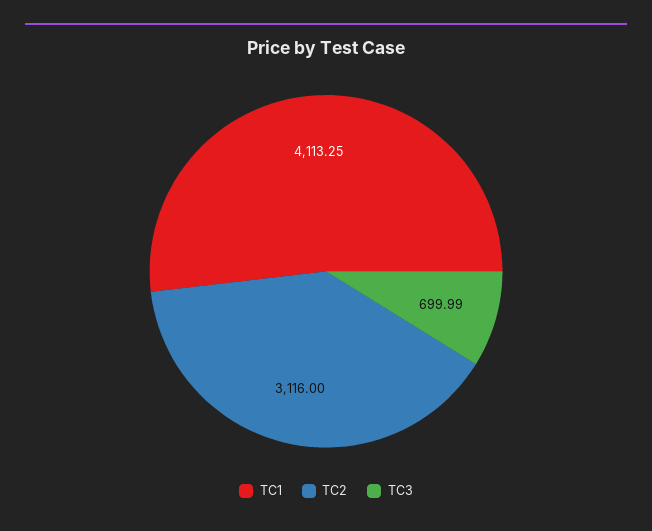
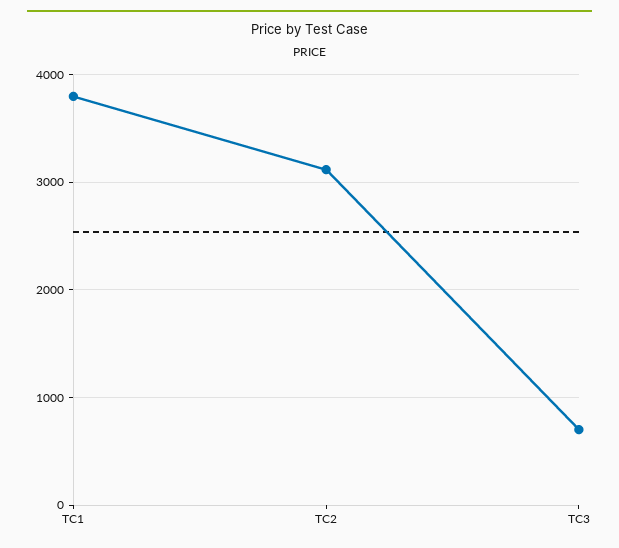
  {
-   "TC1": 4113.25,
+   "TC1": 3800,
    "TC2": 3116,
    "TC3": 699.99
  }

